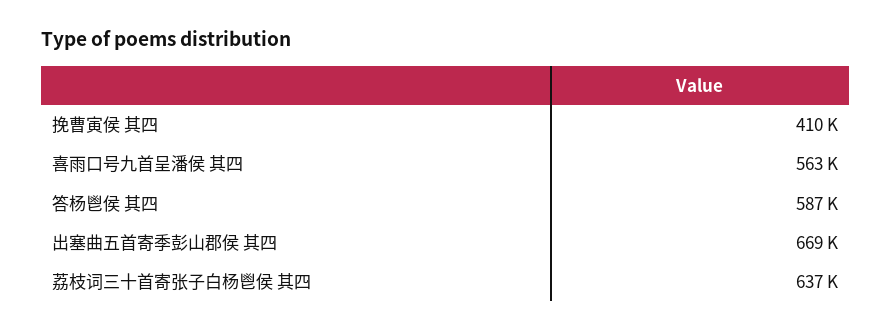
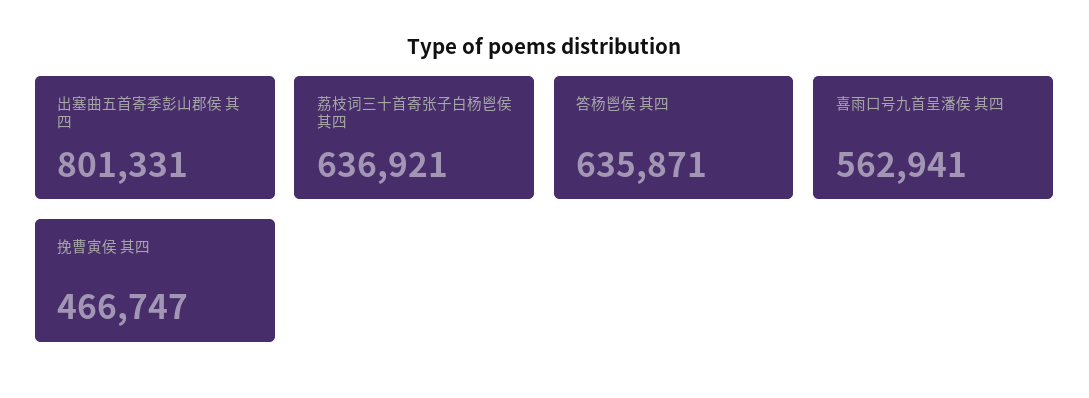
  {
-   "挽曹寅侯 其四": 410000,
+   "挽曹寅侯 其四": 466747,
    "喜雨口号九首呈潘侯 其四": 562941,
-   "答杨鬯侯 其四": 587000,
+   "答杨鬯侯 其四": 635871,
-   "出塞曲五首寄季彭山郡侯 其四": 669000,
+   "出塞曲五首寄季彭山郡侯 其四": 801331,
    "荔枝词三十首寄张子白杨鬯侯 其四": 636921
  }

